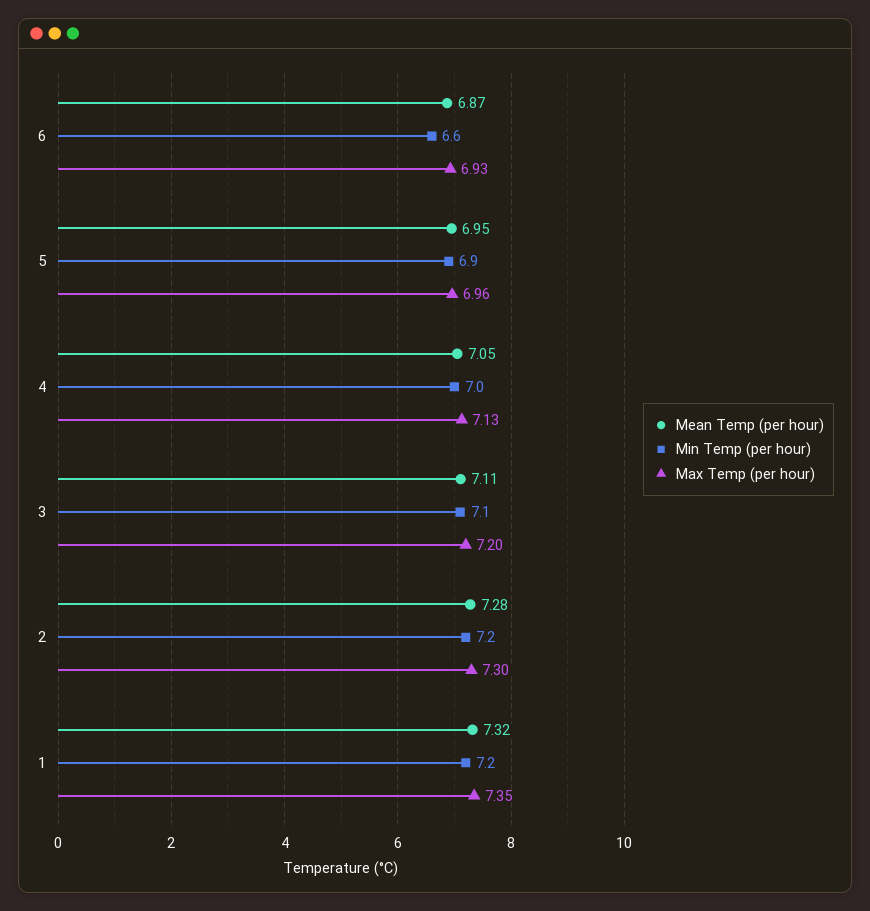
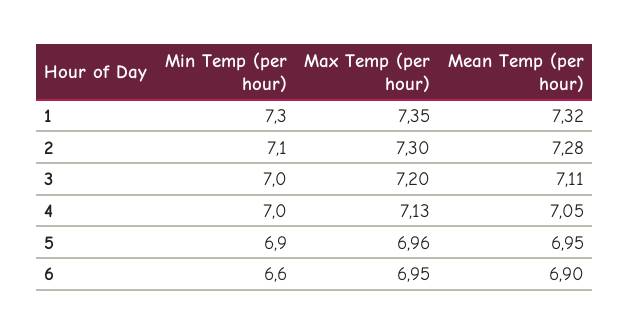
  {
    "Mean Temp (per hour)": {
-     "6": 6.87,
+     "6": 6.9,
      "5": 6.95,
      "4": 7.05,
      "3": 7.11,
      "2": 7.28,
      "1": 7.32
    },
    "Min Temp (per hour)": {
      "6": 6.6,
      "5": 6.9,
      "4": 7,
-     "3": 7.1,
+     "3": 7,
-     "2": 7.2,
+     "2": 7.1,
-     "1": 7.2
+     "1": 7.3
    },
    "Max Temp (per hour)": {
-     "6": 6.93,
+     "6": 6.95,
      "5": 6.96,
      "4": 7.13,
      "3": 7.2,
      "2": 7.3,
      "1": 7.35
    }
  }

